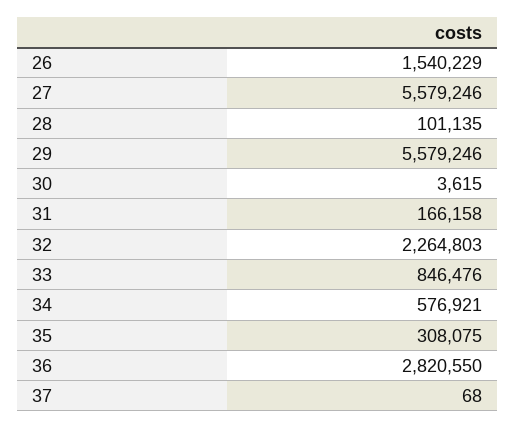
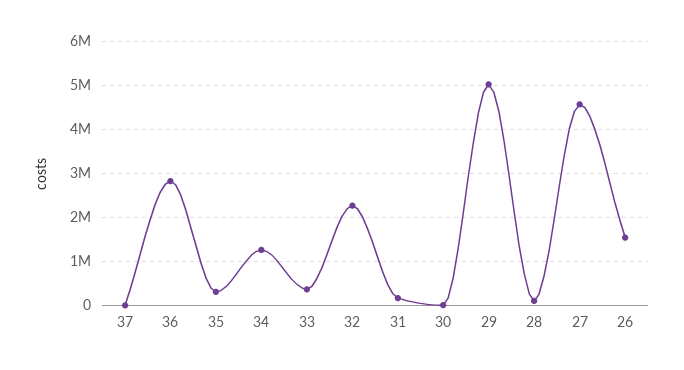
  {
    "26": 1540229,
-   "27": 5579246,
+   "27": 4600000,
    "28": 101135,
-   "29": 5579246,
+   "29": 5000000,
    "30": 3615,
    "31": 166158,
    "32": 2264803,
-   "33": 846476,
+   "33": 400000,
-   "34": 576921,
+   "34": 1200000,
    "35": 308075,
    "36": 2820550,
    "37": 68
  }

